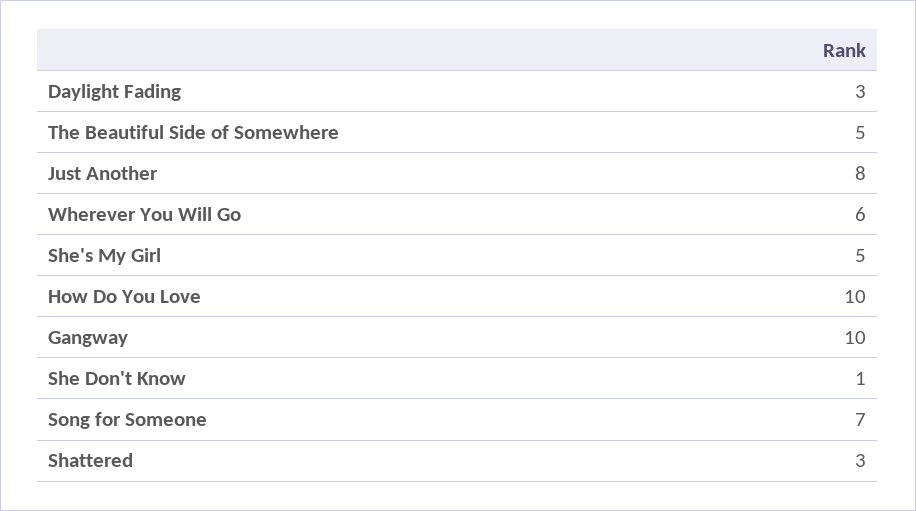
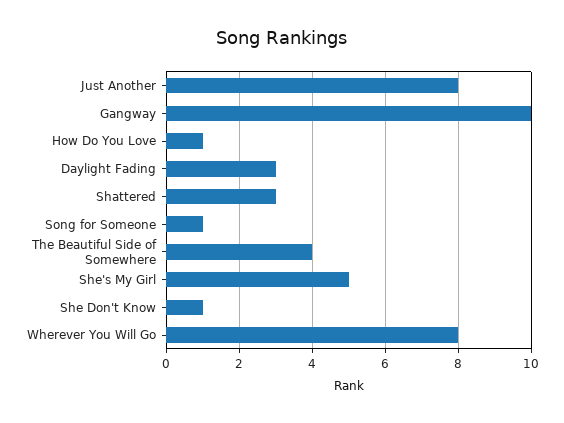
  {
    "Daylight Fading": 3,
-   "The Beautiful Side of Somewhere": 5,
+   "The Beautiful Side of Somewhere": 4,
    "Just Another": 8,
-   "Wherever You Will Go": 6,
+   "Wherever You Will Go": 8,
    "She's My Girl": 5,
-   "How Do You Love": 10,
+   "How Do You Love": 1,
    "Gangway": 10,
    "She Don't Know": 1,
-   "Song for Someone": 7,
+   "Song for Someone": 1,
    "Shattered": 3
  }

